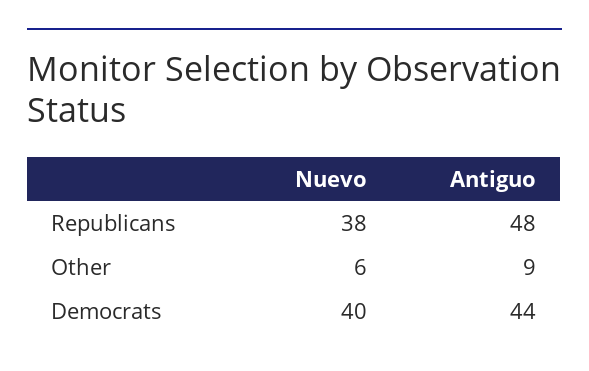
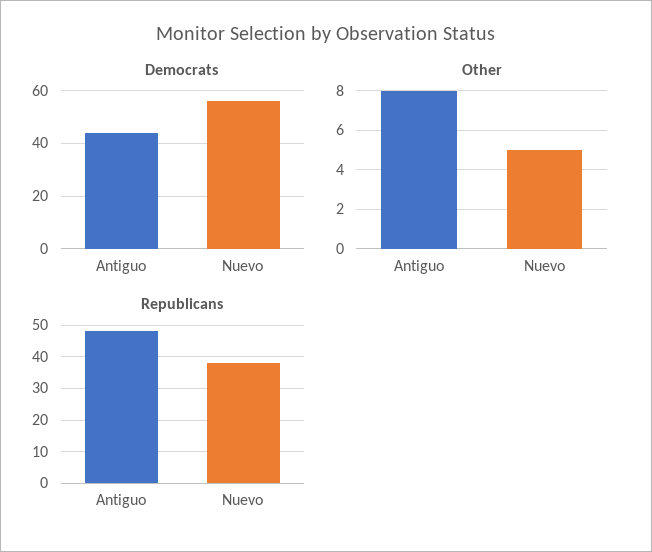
  {
    "Republicans": {
      "Nuevo": 38,
      "Antiguo": 48
    },
    "Other": {
-     "Nuevo": 6,
+     "Nuevo": 5,
-     "Antiguo": 9
+     "Antiguo": 8
    },
    "Democrats": {
-     "Nuevo": 40,
+     "Nuevo": 55,
      "Antiguo": 44
    }
  }

